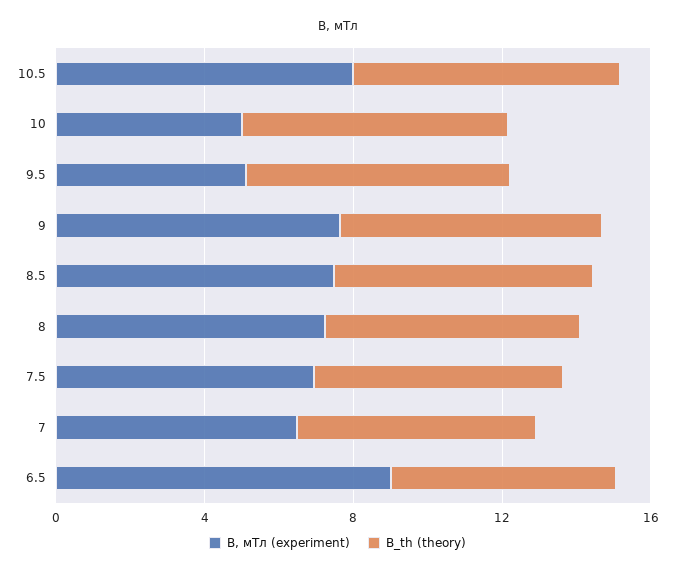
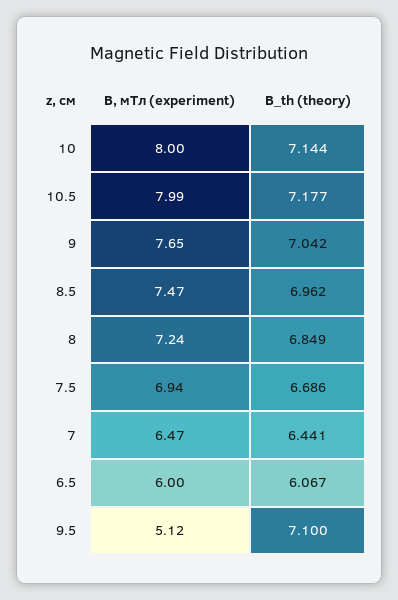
  {
    "B, мТл (experiment)": {
      "10.5": 7.99,
-     "10": 5,
+     "10": 8,
      "9.5": 5.12,
      "9": 7.65,
      "8.5": 7.47,
      "8": 7.24,
      "7.5": 6.94,
      "7": 6.47,
-     "6.5": 9
+     "6.5": 6
    },
    "B_th (theory)": {
      "10.5": 7.177,
      "10": 7.144,
      "9.5": 7.1,
      "9": 7.042,
      "8.5": 6.962,
      "8": 6.849,
      "7.5": 6.686,
      "7": 6.441,
      "6.5": 6.067
    }
  }

